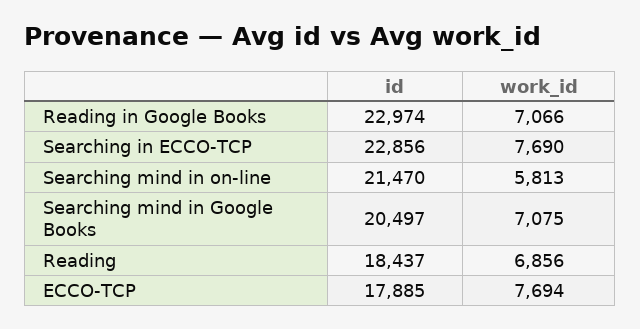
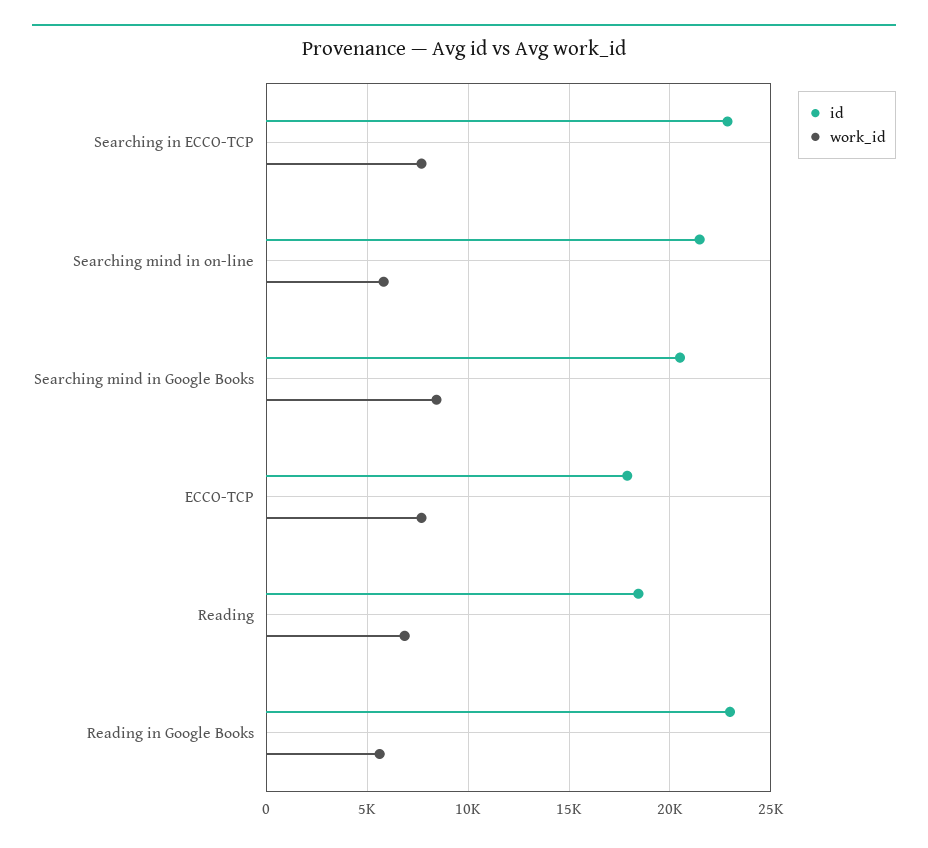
  {
    "id": {
      "Reading in Google Books": 22974,
      "Searching in ECCO-TCP": 22856,
      "Searching mind in on-line": 21470,
      "Searching mind in Google Books": 20497,
      "Reading": 18437,
      "ECCO-TCP": 17885
    },
    "work_id": {
-     "Reading in Google Books": 7066,
+     "Reading in Google Books": 5500,
      "Searching in ECCO-TCP": 7690,
      "Searching mind in on-line": 5813,
-     "Searching mind in Google Books": 7075,
+     "Searching mind in Google Books": 8500,
      "Reading": 6856,
      "ECCO-TCP": 7694
    }
  }

